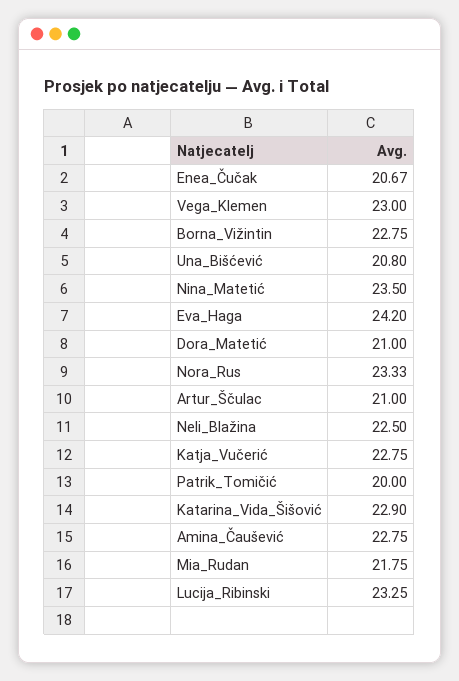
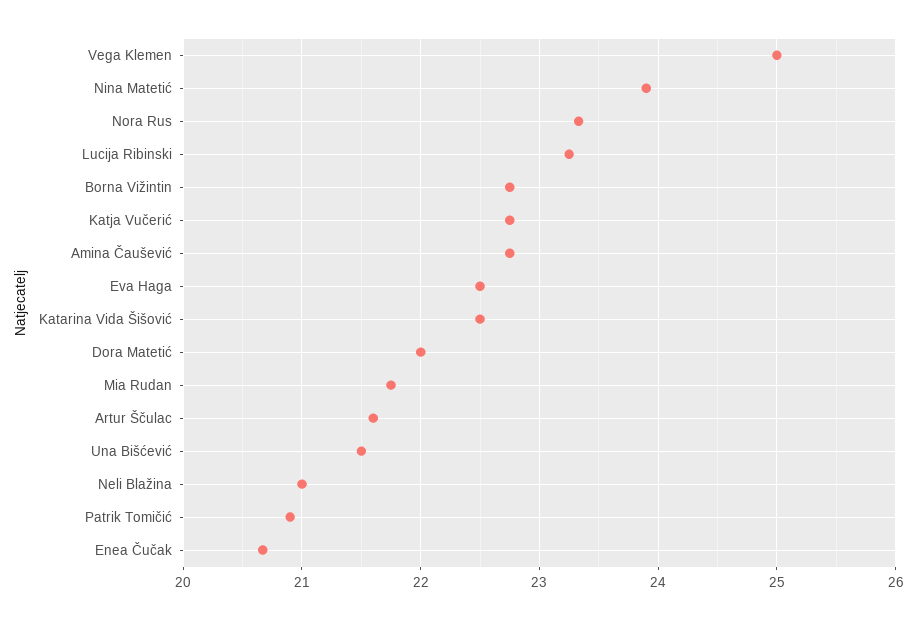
  {
    "Enea_Čučak": 20.67,
-   "Vega_Klemen": 23,
+   "Vega_Klemen": 25,
    "Borna_Vižintin": 22.75,
-   "Una_Bišćević": 20.8,
+   "Una_Bišćević": 21.5,
-   "Nina_Matetić": 23.5,
+   "Nina_Matetić": 23.9,
-   "Eva_Haga": 24.2,
+   "Eva_Haga": 22.5,
-   "Dora_Matetić": 21,
+   "Dora_Matetić": 22,
    "Nora_Rus": 23.33,
-   "Artur_Ščulac": 21,
+   "Artur_Ščulac": 21.6,
-   "Neli_Blažina": 22.5,
+   "Neli_Blažina": 21,
    "Katja_Vučerić": 22.75,
-   "Patrik_Tomičić": 20,
+   "Patrik_Tomičić": 20.9,
-   "Katarina_Vida_Šišović": 22.9,
+   "Katarina_Vida_Šišović": 22.5,
    "Amina_Čaušević": 22.75,
    "Mia_Rudan": 21.75,
    "Lucija_Ribinski": 23.25
  }

